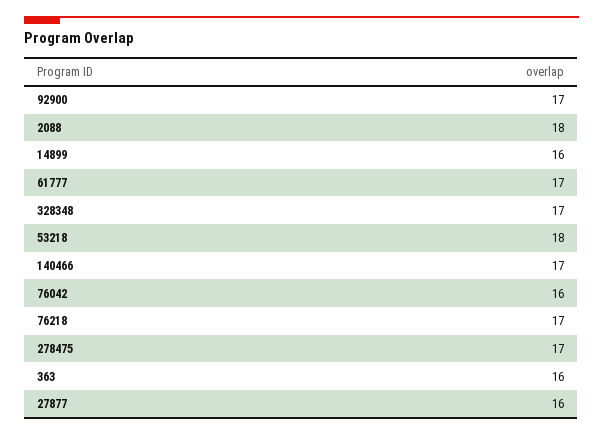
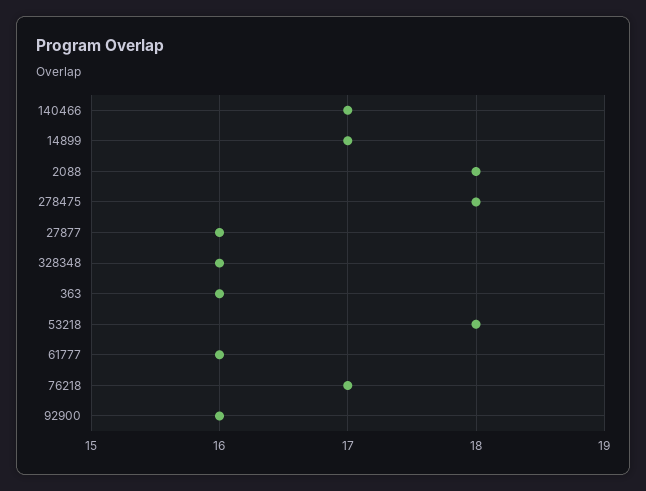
  {
-   "92900": 17,
+   "92900": 16,
    "2088": 18,
-   "14899": 16,
+   "14899": 17,
-   "61777": 17,
+   "61777": 16,
-   "328348": 17,
+   "328348": 16,
    "53218": 18,
    "140466": 17,
-   "76042": 16,
    "76218": 17,
-   "278475": 17,
+   "278475": 18,
    "363": 16,
    "27877": 16
  }

